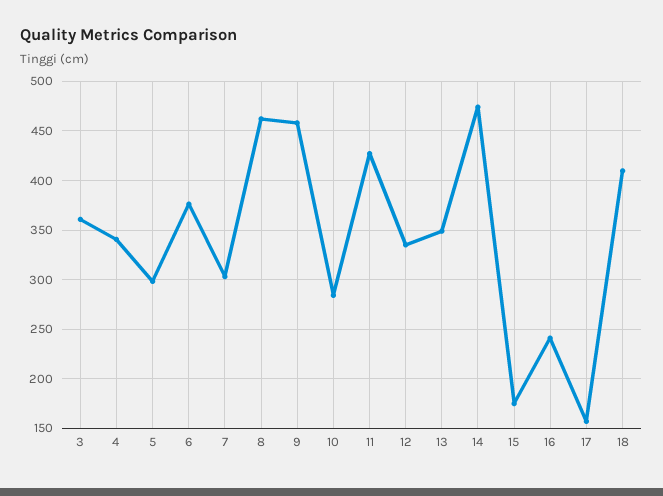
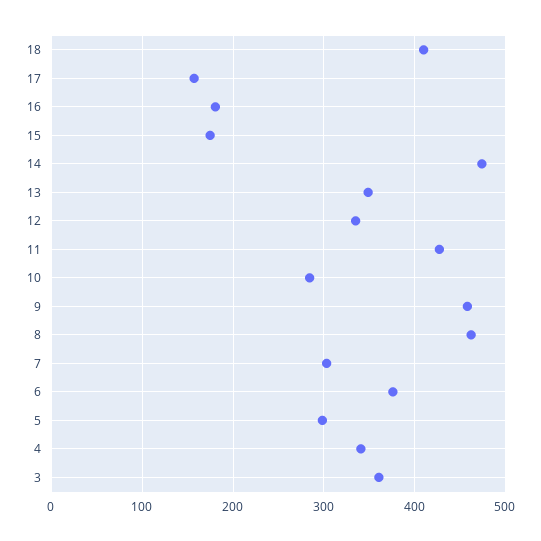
  {
    "3": 360,
    "4": 340,
    "5": 300,
    "6": 380,
    "7": 300,
    "8": 460,
    "9": 460,
    "10": 280,
    "11": 430,
    "12": 340,
    "13": 350,
    "14": 470,
    "15": 170,
-   "16": 240,
+   "16": 180,
    "17": 160,
    "18": 410
  }

